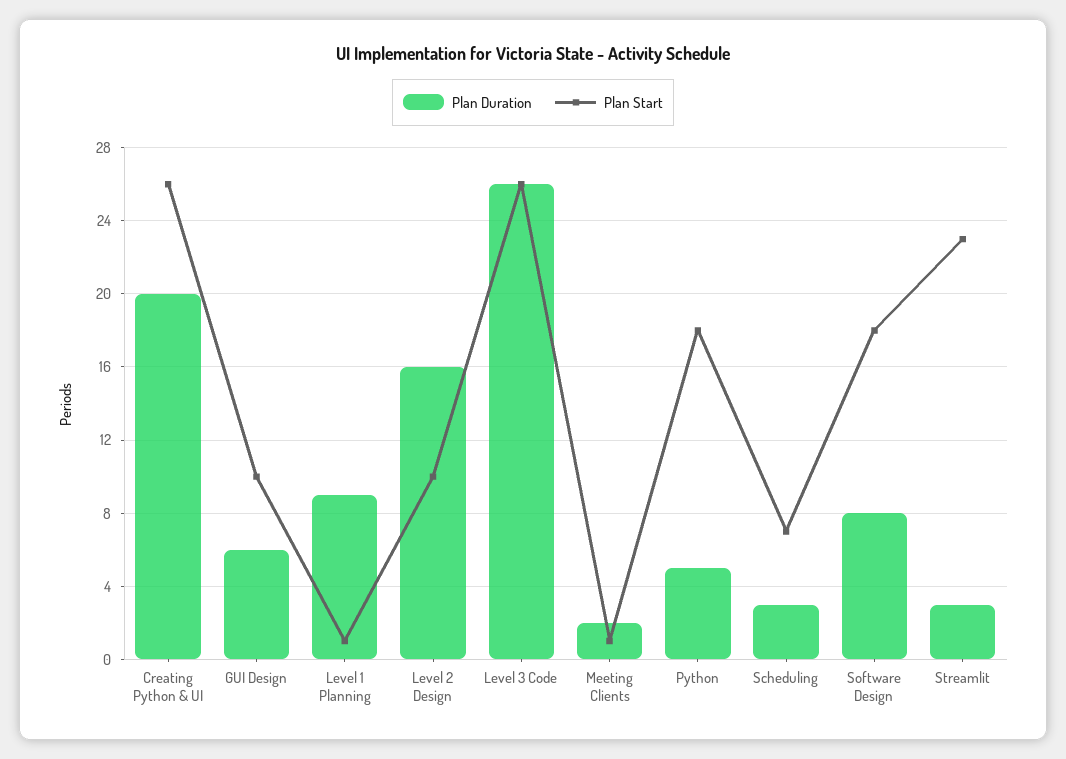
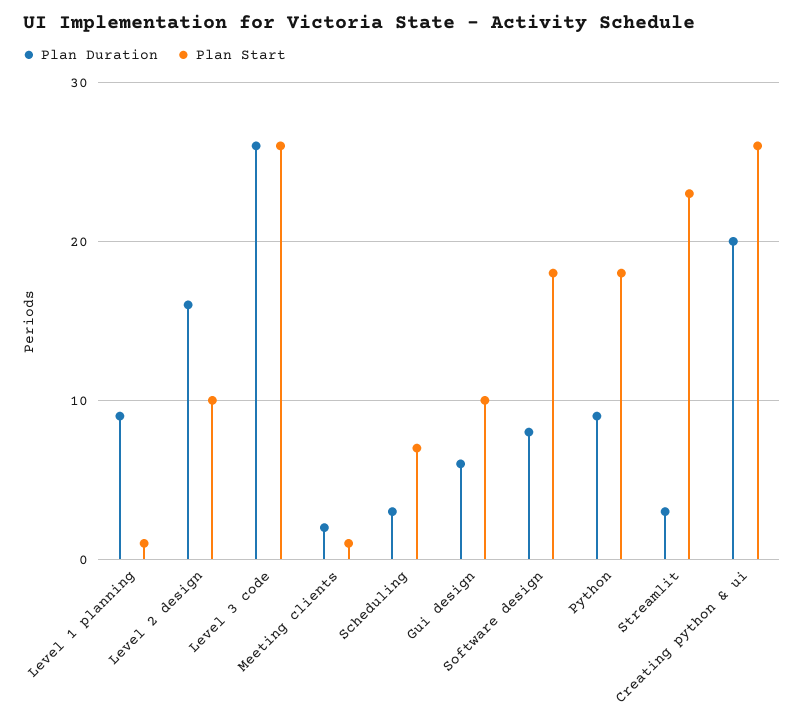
  {
    "Plan Duration": {
      "Creating Python & UI": 20,
      "GUI Design": 6,
      "Level 1 Planning": 9,
      "Level 2 Design": 16,
      "Level 3 Code": 26,
      "Meeting Clients": 2,
-     "Python": 5,
+     "Python": 9,
      "Scheduling": 3,
      "Software Design": 8,
      "Streamlit": 3
    },
    "Plan Start": {
      "Creating Python & UI": 26,
      "GUI Design": 10,
      "Level 1 Planning": 1,
      "Level 2 Design": 10,
      "Level 3 Code": 26,
      "Meeting Clients": 1,
      "Python": 18,
      "Scheduling": 7,
      "Software Design": 18,
      "Streamlit": 23
    }
  }

